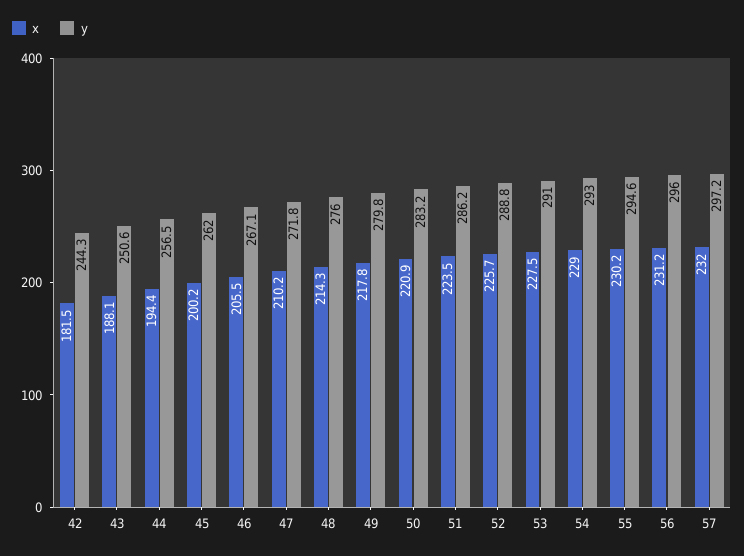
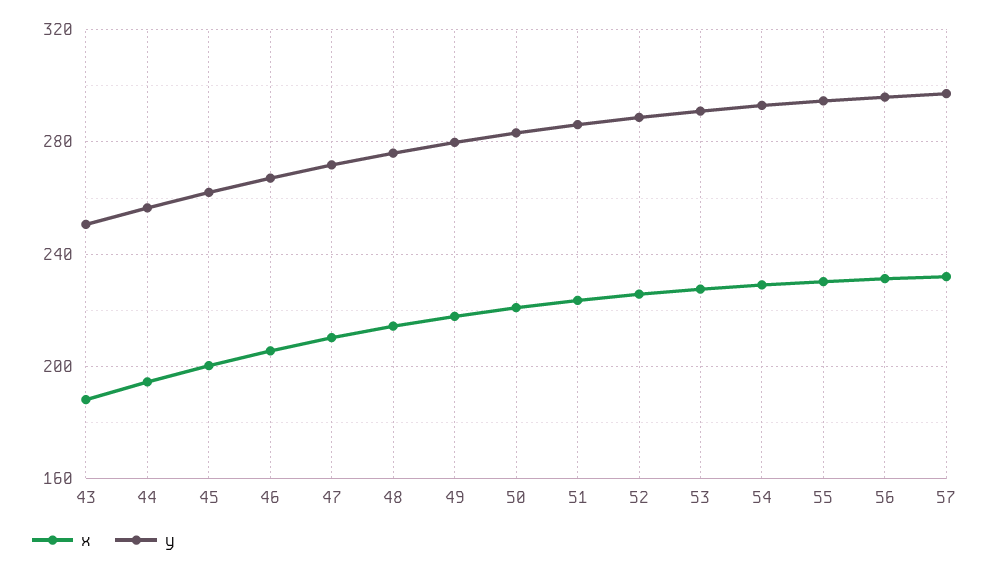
  {
    "x": {
-     "42": 181.5,
      "43": 188.1,
      "44": 194.4,
      "45": 200.2,
      "46": 205.5,
      "47": 210.2,
      "48": 214.3,
      "49": 217.8,
      "50": 220.9,
      "51": 223.5,
      "52": 225.7,
      "53": 227.5,
      "54": 229,
      "55": 230.2,
      "56": 231.2,
      "57": 232
    },
    "y": {
-     "42": 244.3,
      "43": 250.6,
      "44": 256.5,
      "45": 262,
      "46": 267.1,
      "47": 271.8,
      "48": 276,
      "49": 279.8,
      "50": 283.2,
      "51": 286.2,
      "52": 288.8,
      "53": 291,
      "54": 293,
      "55": 294.6,
      "56": 296,
      "57": 297.2
    }
  }

